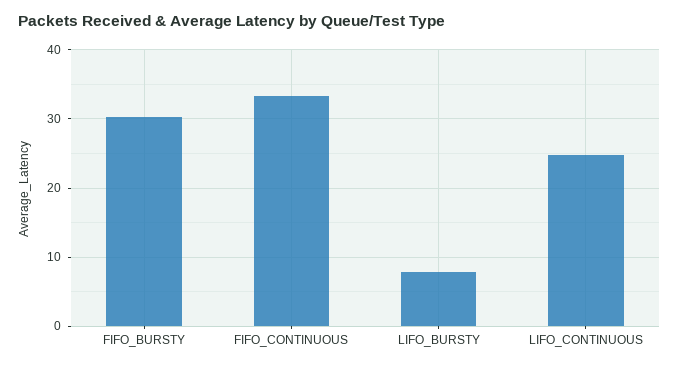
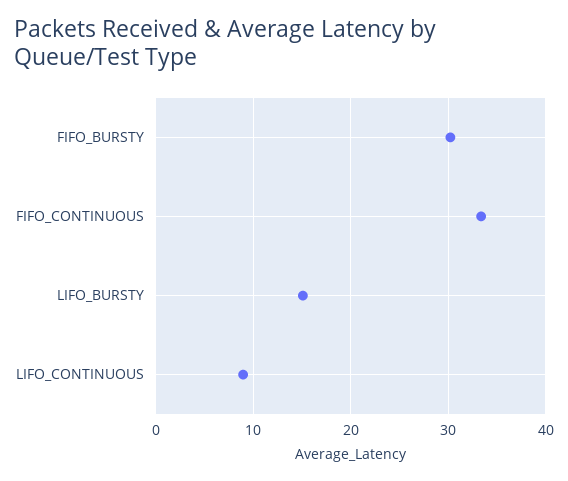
  {
    "FIFO_BURSTY": 30,
    "FIFO_CONTINUOUS": 33,
-   "LIFO_BURSTY": 8,
+   "LIFO_BURSTY": 15,
-   "LIFO_CONTINUOUS": 25
+   "LIFO_CONTINUOUS": 9
  }

